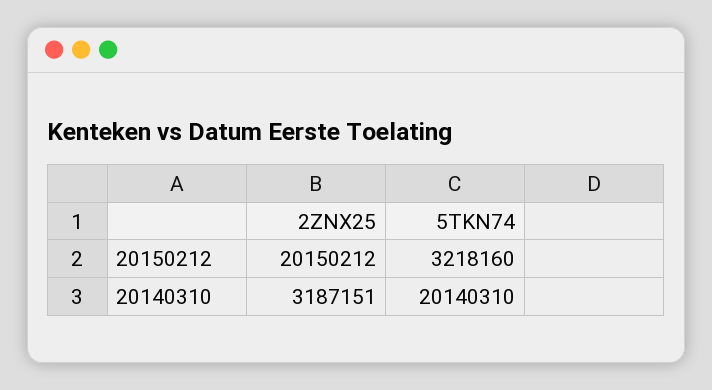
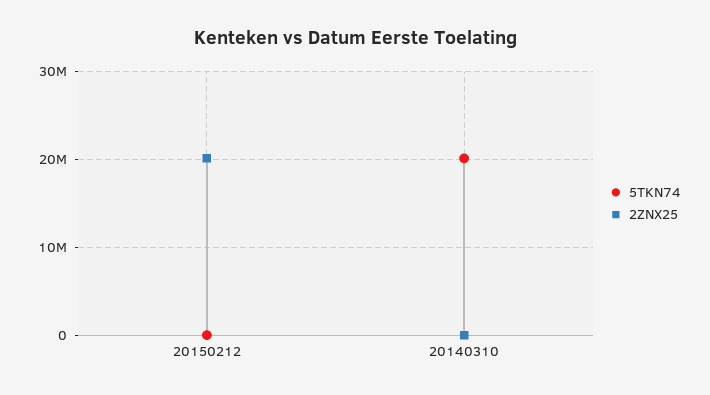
  {
    "2ZNX25": {
      "20150212": 20150212,
-     "20140310": 3187151
+     "20140310": 0
    },
    "5TKN74": {
-     "20150212": 3218160,
+     "20150212": 0,
      "20140310": 20140310
    }
  }

